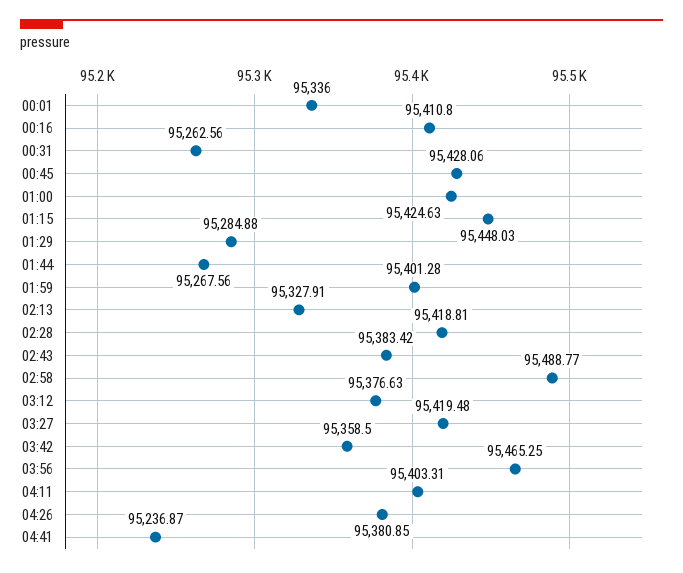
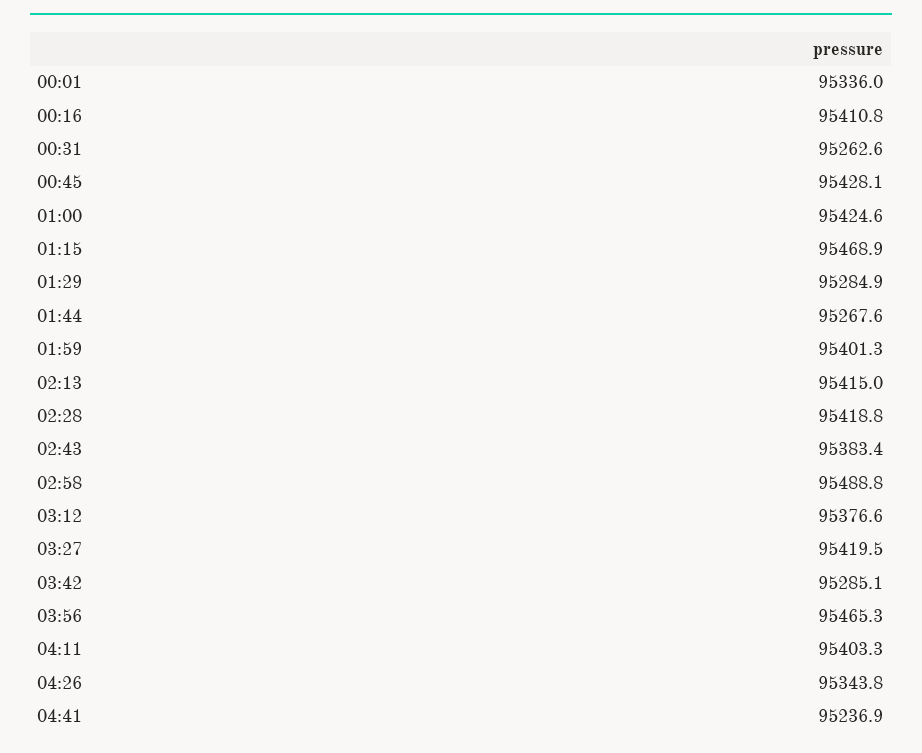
  {
    "00:01": 95336,
    "00:16": 95410.8,
    "00:31": 95262.56,
    "00:45": 95428.06,
    "01:00": 95424.63,
-   "01:15": 95448.03,
+   "01:15": 95468.9,
    "01:29": 95284.88,
    "01:44": 95267.56,
    "01:59": 95401.28,
-   "02:13": 95327.91,
+   "02:13": 95415,
    "02:28": 95418.81,
    "02:43": 95383.42,
    "02:58": 95488.77,
    "03:12": 95376.63,
    "03:27": 95419.48,
-   "03:42": 95358.5,
+   "03:42": 95285.1,
    "03:56": 95465.25,
    "04:11": 95403.31,
-   "04:26": 95380.85,
+   "04:26": 95343.8,
    "04:41": 95236.87
  }

